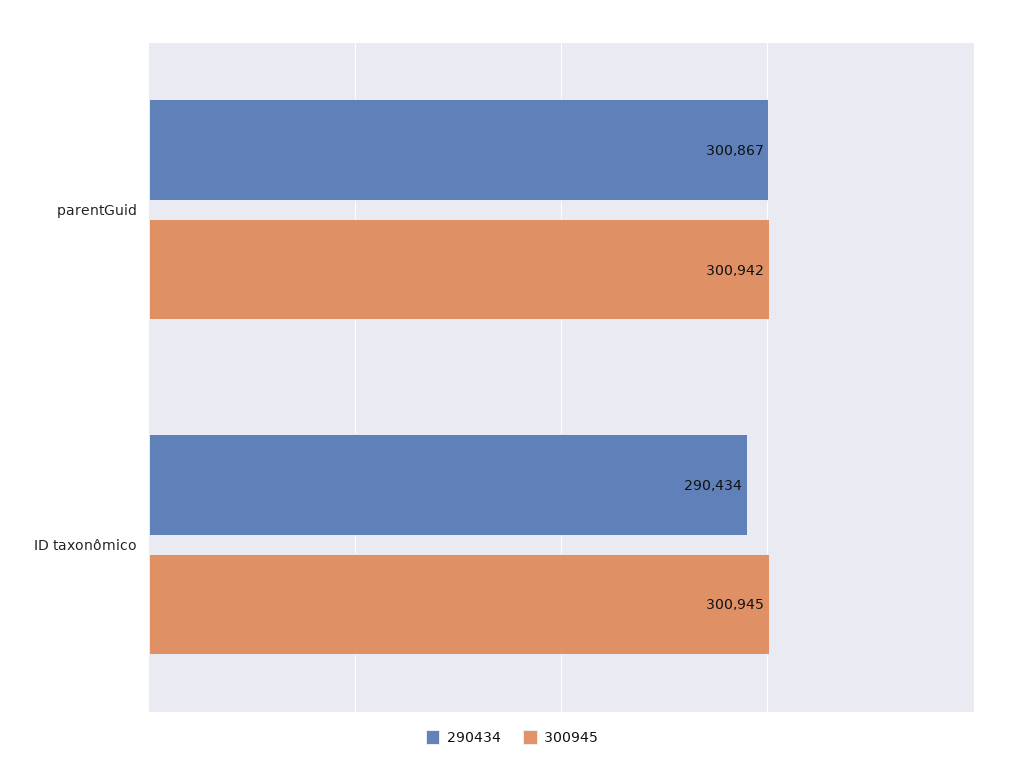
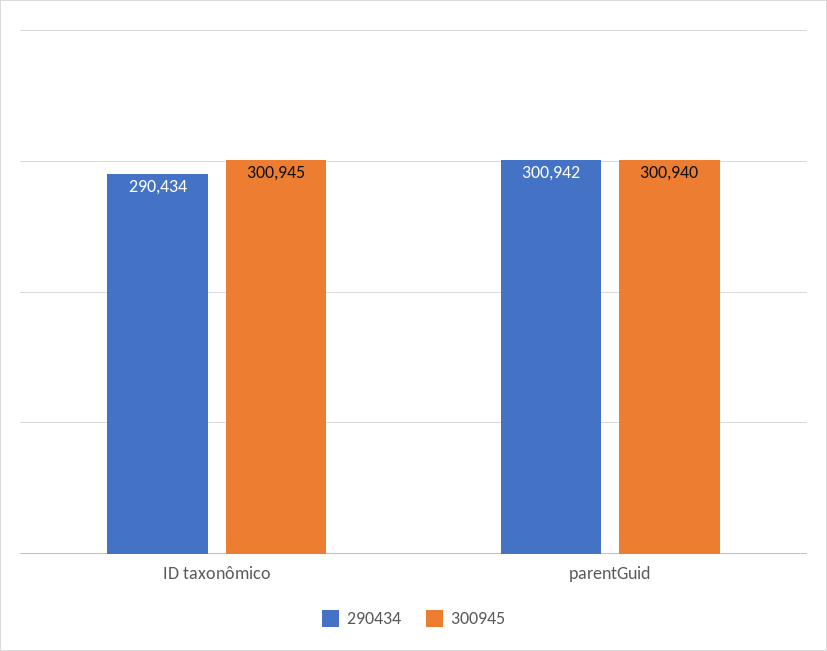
  {
    "290434": {
-     "parentGuid": 300867,
+     "parentGuid": 300942,
      "ID taxonômico": 290434
    },
    "300945": {
-     "parentGuid": 300942,
+     "parentGuid": 300940,
      "ID taxonômico": 300945
    }
  }

